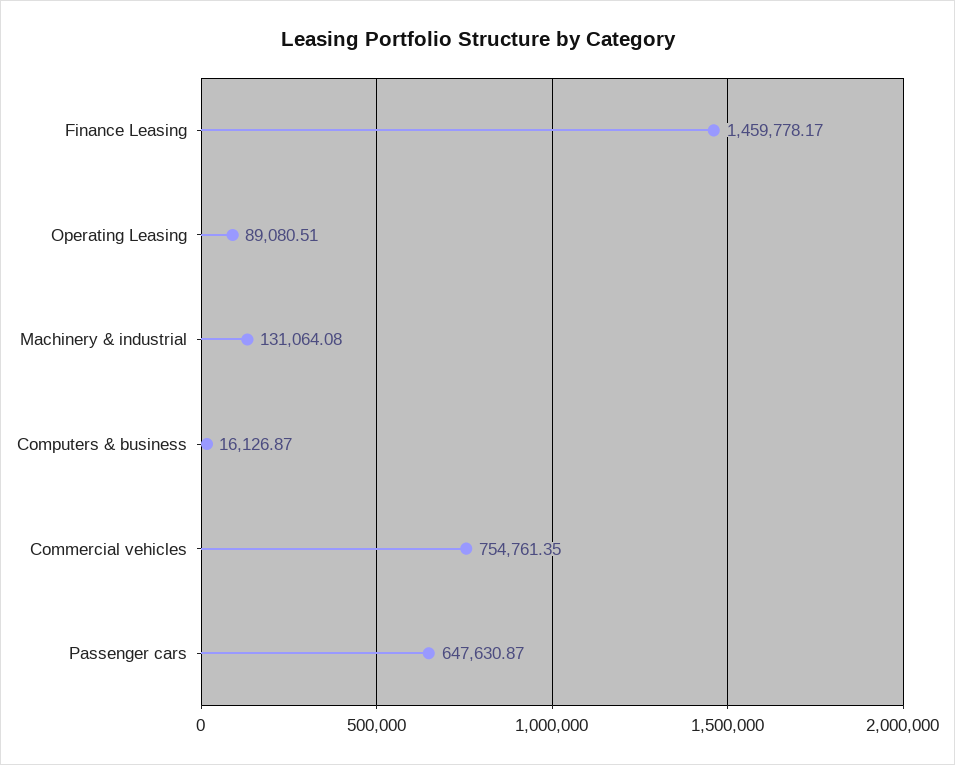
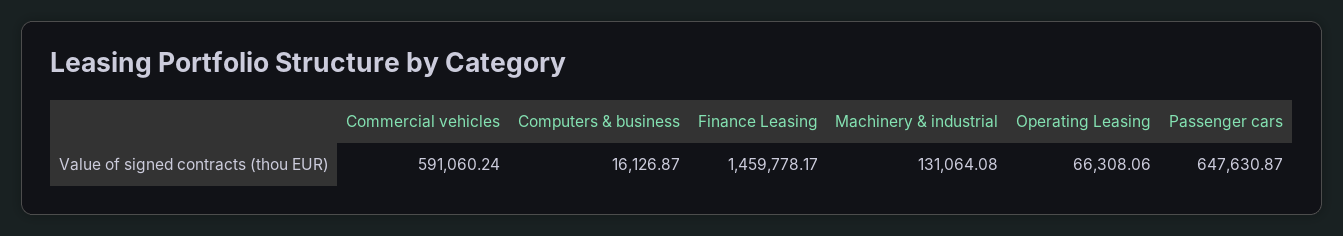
  {
    "Finance Leasing": 1459778.17,
-   "Operating Leasing": 89080.51,
+   "Operating Leasing": 66308.06,
    "Machinery & industrial": 131064.08,
    "Computers & business": 16126.87,
-   "Commercial vehicles": 754761.35,
+   "Commercial vehicles": 591060.24,
    "Passenger cars": 647630.87
  }

